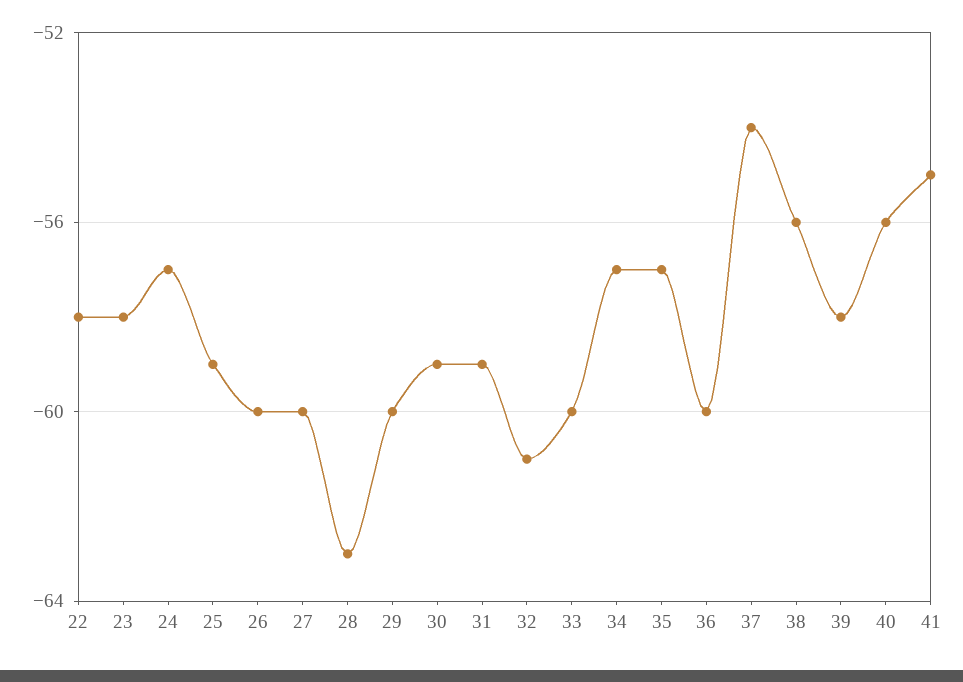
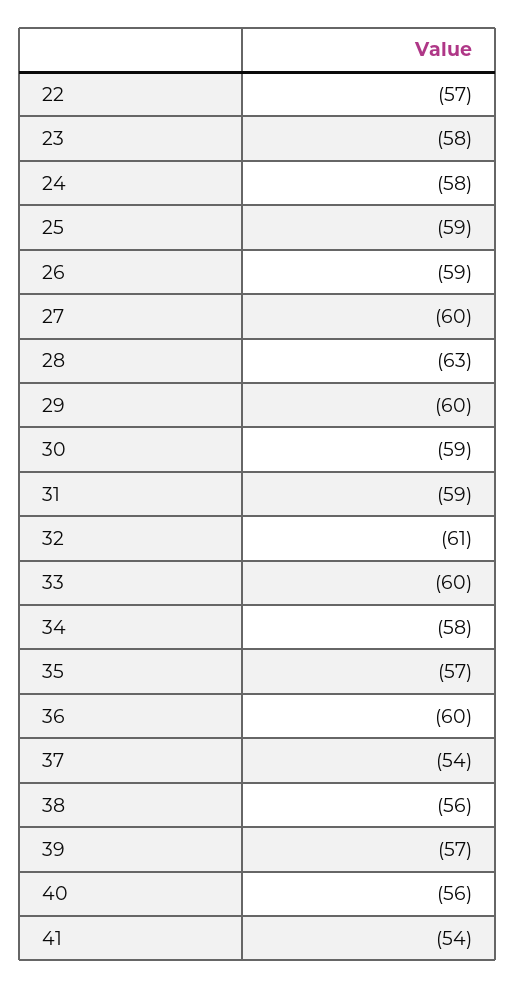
  {
-   "22": -58,
+   "22": -57,
    "23": -58,
-   "24": -57,
+   "24": -58,
    "25": -59,
-   "26": -60,
+   "26": -59,
    "27": -60,
    "28": -63,
    "29": -60,
    "30": -59,
    "31": -59,
    "32": -61,
    "33": -60,
-   "34": -57,
+   "34": -58,
    "35": -57,
    "36": -60,
    "37": -54,
    "38": -56,
-   "39": -58,
+   "39": -57,
    "40": -56,
-   "41": -55
+   "41": -54
  }

